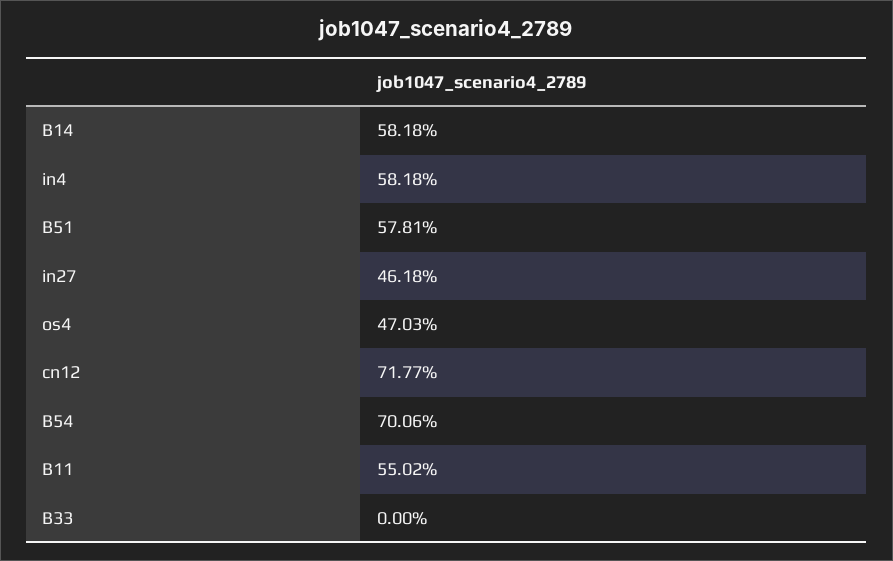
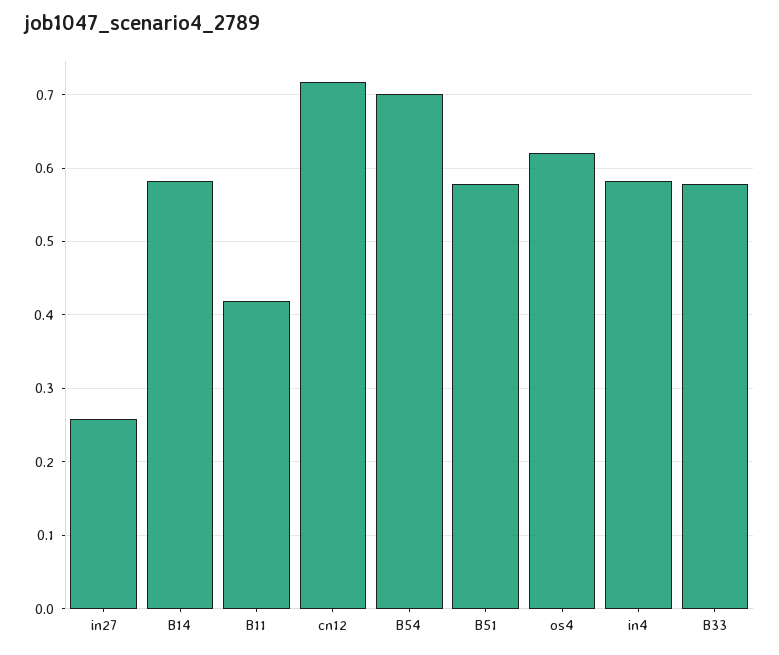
  {
    "B14": 0.5818,
    "in4": 0.5818,
    "B51": 0.5781,
-   "in27": 0.4618,
+   "in27": 0.26,
-   "os4": 0.4703,
+   "os4": 0.62,
    "cn12": 0.7177,
    "B54": 0.7006,
-   "B11": 0.5502,
+   "B11": 0.42,
-   "B33": 0
+   "B33": 0.58
  }

